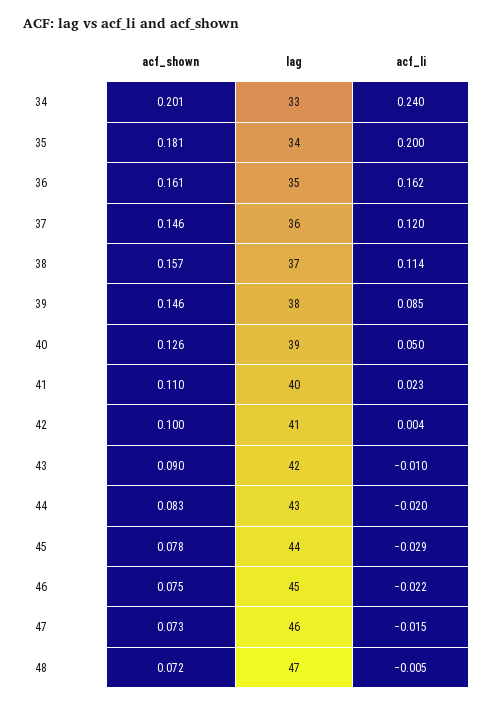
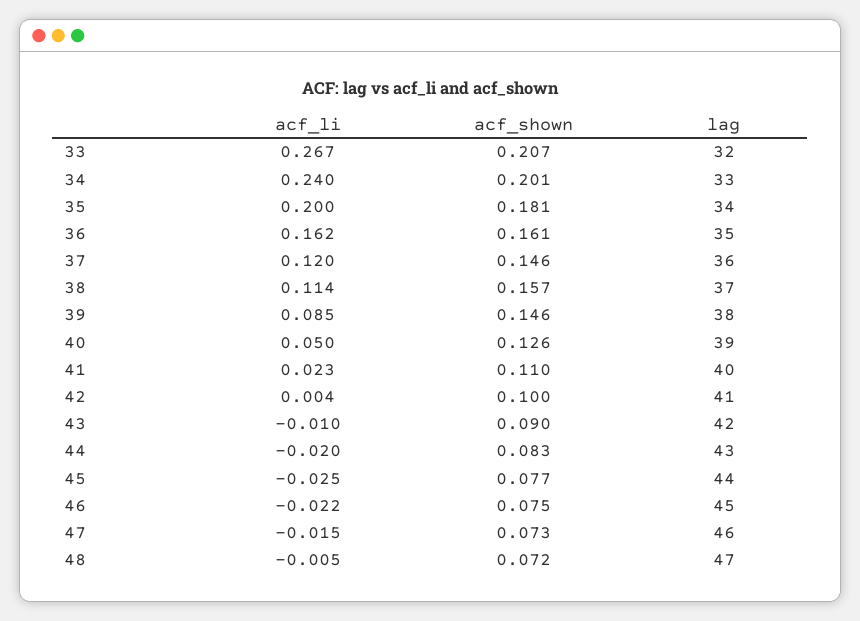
  {
    "acf_shown": {
      "34": 0.201,
      "35": 0.181,
      "36": 0.161,
      "37": 0.146,
      "38": 0.157,
      "39": 0.146,
      "40": 0.126,
      "41": 0.11,
      "42": 0.1,
      "43": 0.09,
      "44": 0.083,
-     "45": 0.078,
+     "45": 0.077,
      "46": 0.075,
      "47": 0.073,
-     "48": 0.072
+     "48": 0.072,
+     "33": 0.207
    },
    "lag": {
      "34": 33,
      "35": 34,
      "36": 35,
      "37": 36,
      "38": 37,
      "39": 38,
      "40": 39,
      "41": 40,
      "42": 41,
      "43": 42,
      "44": 43,
      "45": 44,
      "46": 45,
      "47": 46,
-     "48": 47
+     "48": 47,
+     "33": 32
    },
    "acf_li": {
      "34": 0.24,
      "35": 0.2,
      "36": 0.162,
      "37": 0.12,
      "38": 0.114,
      "39": 0.085,
      "40": 0.05,
      "41": 0.023,
      "42": 0.004,
      "43": -0.01,
      "44": -0.02,
-     "45": -0.029,
+     "45": -0.025,
      "46": -0.022,
      "47": -0.015,
-     "48": -0.005
+     "48": -0.005,
+     "33": 0.267
    }
  }

